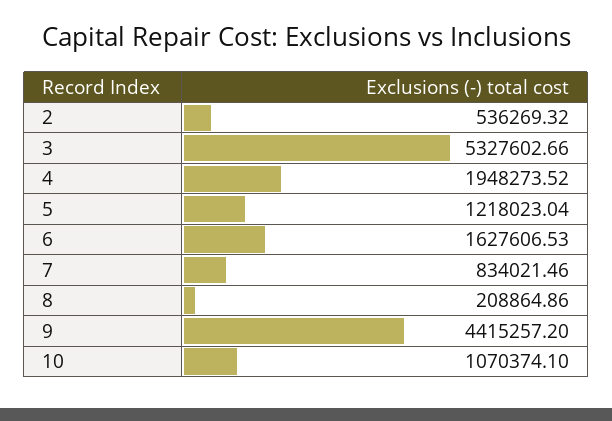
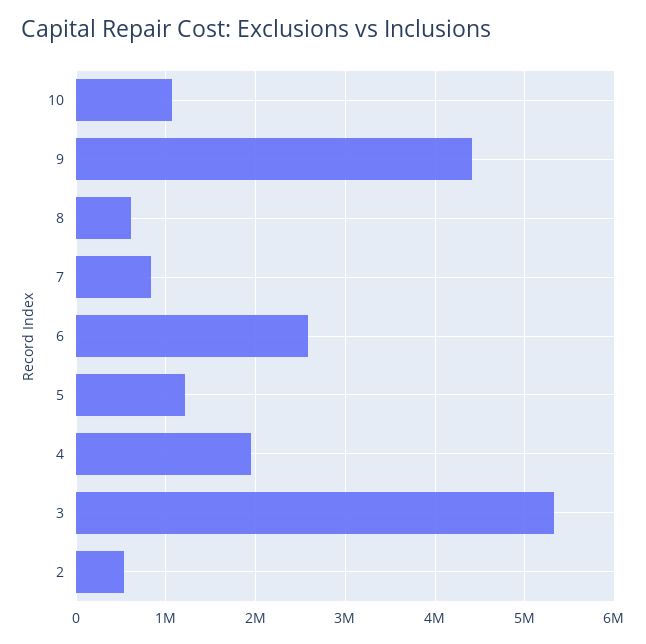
  {
    "2": 536269.32,
    "3": 5327602.66,
    "4": 1948273.52,
    "5": 1218023.04,
-   "6": 1627606.53,
+   "6": 2600000,
    "7": 834021.46,
-   "8": 208864.86,
+   "8": 600000,
    "9": 4415257.2,
    "10": 1070374.1
  }

